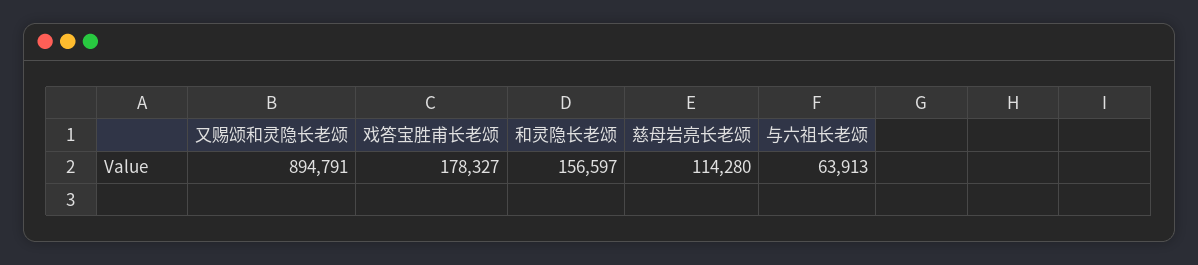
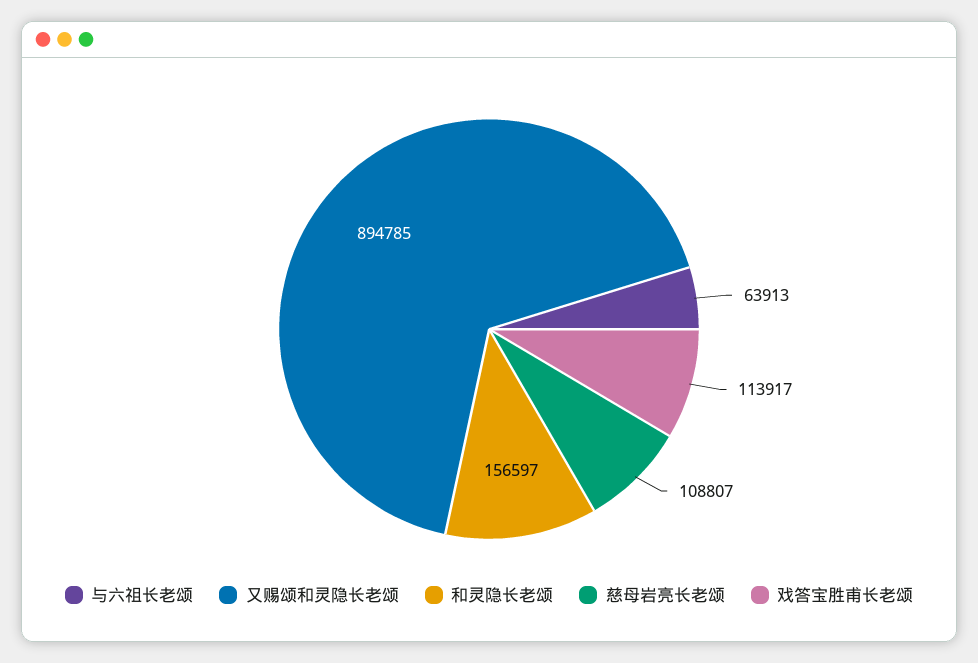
  {
-   "又赐颂和灵隐长老颂": 894791,
+   "又赐颂和灵隐长老颂": 894785,
-   "戏答宝胜甫长老颂": 178327,
+   "戏答宝胜甫长老颂": 113917,
    "和灵隐长老颂": 156597,
-   "慈母岩亮长老颂": 114280,
+   "慈母岩亮长老颂": 108807,
    "与六祖长老颂": 63913
  }

